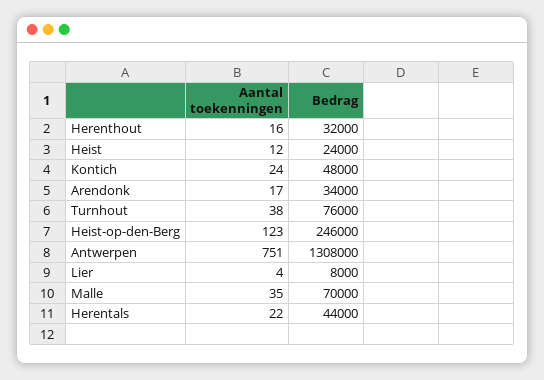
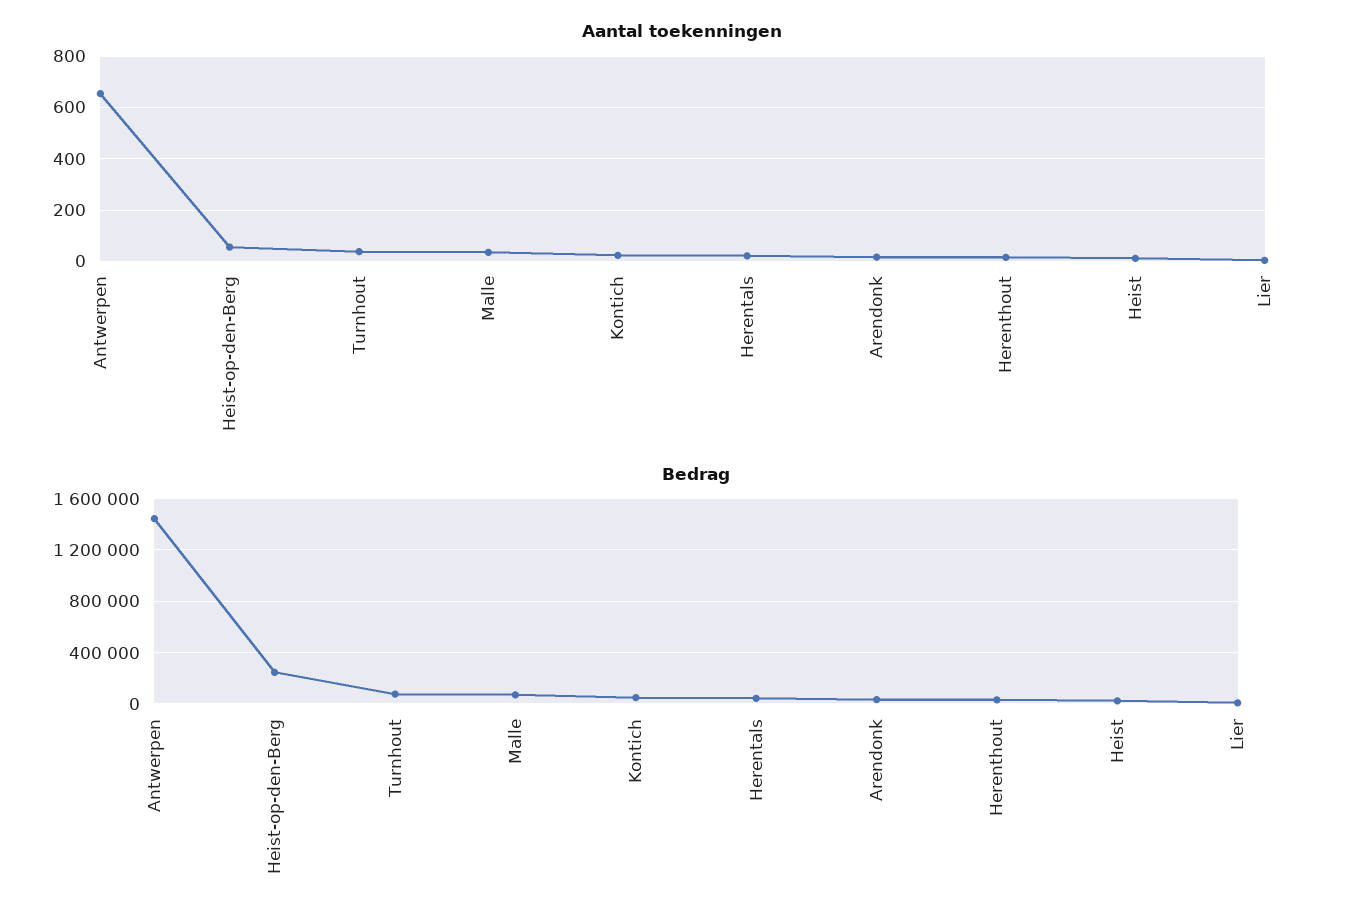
  {
    "Aantal toekenningen": {
      "Herenthout": 16,
      "Heist": 12,
      "Kontich": 24,
      "Arendonk": 17,
      "Turnhout": 38,
-     "Heist-op-den-Berg": 123,
+     "Heist-op-den-Berg": 50,
-     "Antwerpen": 751,
+     "Antwerpen": 650,
      "Lier": 4,
      "Malle": 35,
      "Herentals": 22
    },
    "Bedrag": {
      "Herenthout": 32000,
      "Heist": 24000,
      "Kontich": 48000,
      "Arendonk": 34000,
      "Turnhout": 76000,
      "Heist-op-den-Berg": 246000,
-     "Antwerpen": 1308000,
+     "Antwerpen": 1450000,
      "Lier": 8000,
      "Malle": 70000,
      "Herentals": 44000
    }
  }

